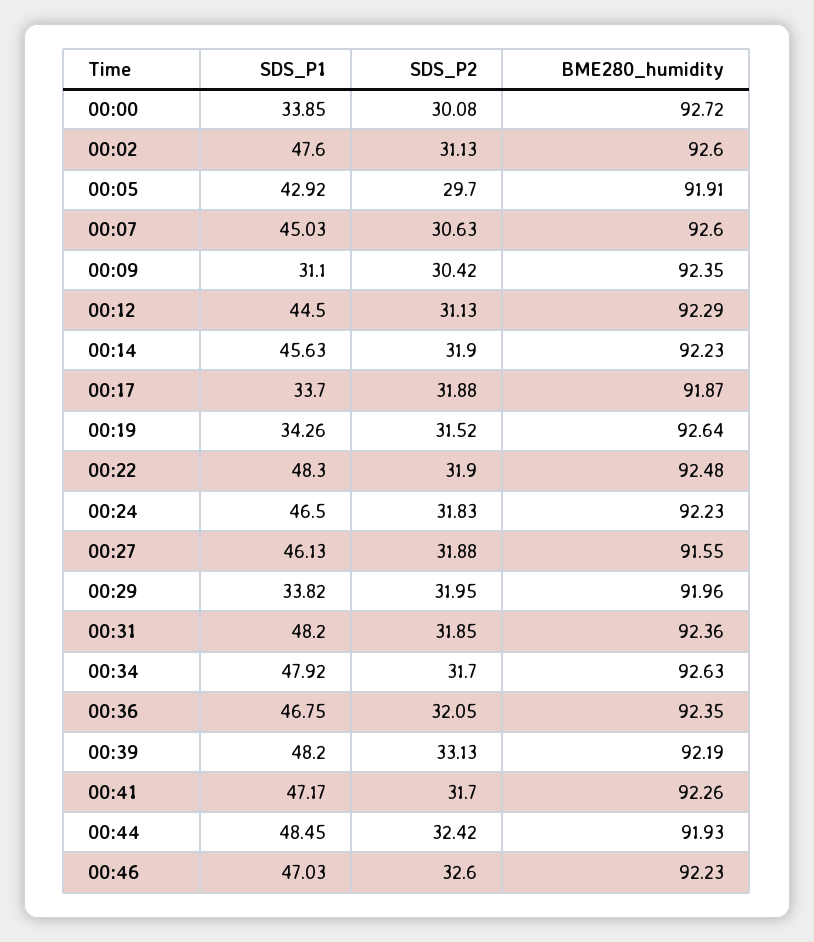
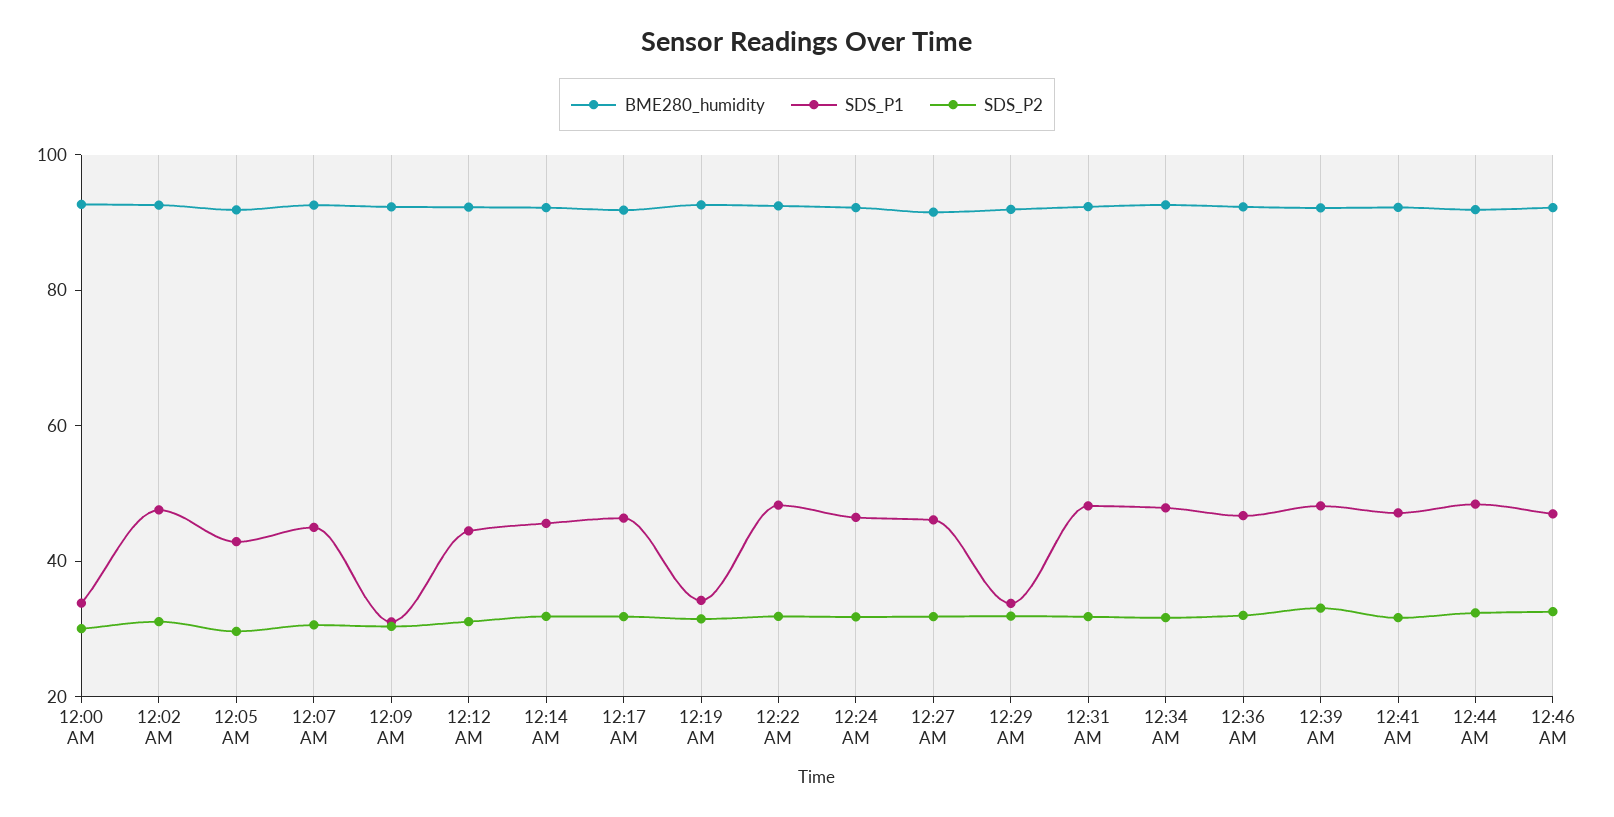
  {
    "SDS_P1": {
      "00:00": 33.85,
      "00:02": 47.6,
      "00:05": 42.92,
      "00:07": 45.03,
      "00:09": 31.1,
      "00:12": 44.5,
      "00:14": 45.63,
-     "00:17": 33.7,
+     "00:17": 45,
      "00:19": 34.26,
      "00:22": 48.3,
      "00:24": 46.5,
      "00:27": 46.13,
      "00:29": 33.82,
      "00:31": 48.2,
      "00:34": 47.92,
      "00:36": 46.75,
      "00:39": 48.2,
      "00:41": 47.17,
      "00:44": 48.45,
      "00:46": 47.03
    },
    "SDS_P2": {
      "00:00": 30.08,
      "00:02": 31.13,
      "00:05": 29.7,
      "00:07": 30.63,
      "00:09": 30.42,
      "00:12": 31.13,
      "00:14": 31.9,
      "00:17": 31.88,
      "00:19": 31.52,
      "00:22": 31.9,
      "00:24": 31.83,
      "00:27": 31.88,
      "00:29": 31.95,
      "00:31": 31.85,
      "00:34": 31.7,
      "00:36": 32.05,
      "00:39": 33.13,
      "00:41": 31.7,
      "00:44": 32.42,
      "00:46": 32.6
    },
    "BME280_humidity": {
      "00:00": 92.72,
      "00:02": 92.6,
      "00:05": 91.91,
      "00:07": 92.6,
      "00:09": 92.35,
      "00:12": 92.29,
      "00:14": 92.23,
      "00:17": 91.87,
      "00:19": 92.64,
      "00:22": 92.48,
      "00:24": 92.23,
      "00:27": 91.55,
      "00:29": 91.96,
      "00:31": 92.36,
      "00:34": 92.63,
      "00:36": 92.35,
      "00:39": 92.19,
      "00:41": 92.26,
      "00:44": 91.93,
      "00:46": 92.23
    }
  }

